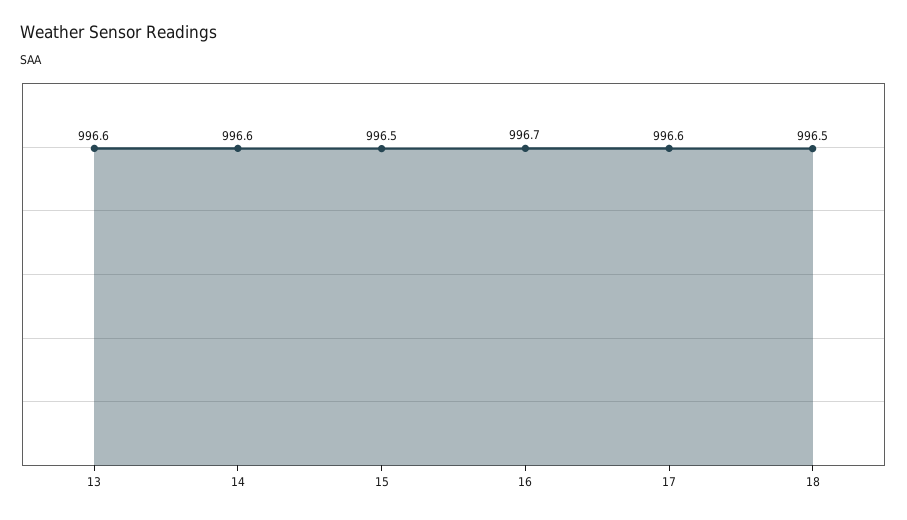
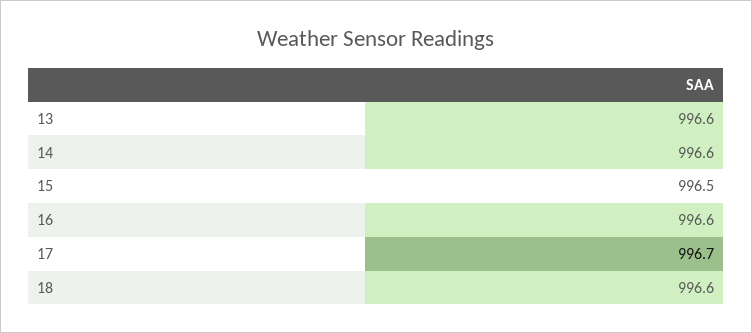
  {
    "13": 996.6,
    "14": 996.6,
    "15": 996.5,
-   "16": 996.7,
+   "16": 996.6,
-   "17": 996.6,
+   "17": 996.7,
-   "18": 996.5
+   "18": 996.6
  }

